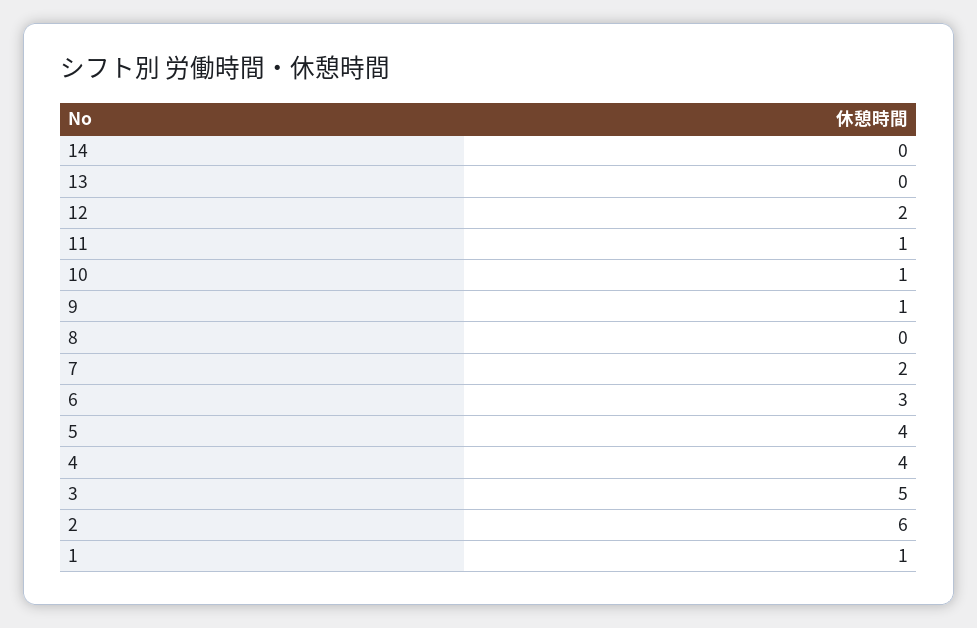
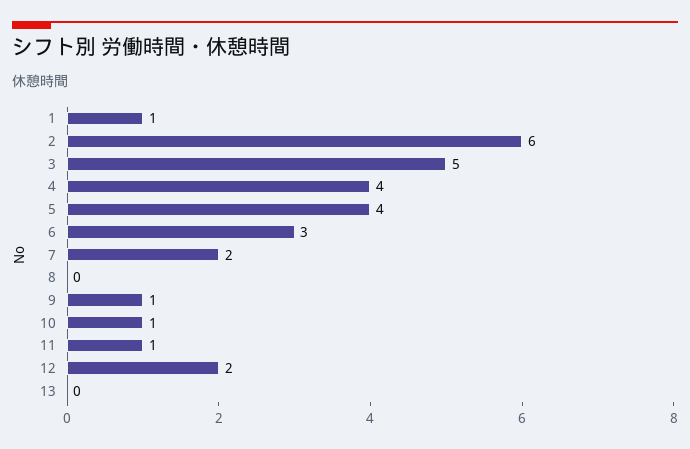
  {
-   "14": 0,
    "13": 0,
    "12": 2,
    "11": 1,
    "10": 1,
    "9": 1,
    "8": 0,
    "7": 2,
    "6": 3,
    "5": 4,
    "4": 4,
    "3": 5,
    "2": 6,
    "1": 1
  }

